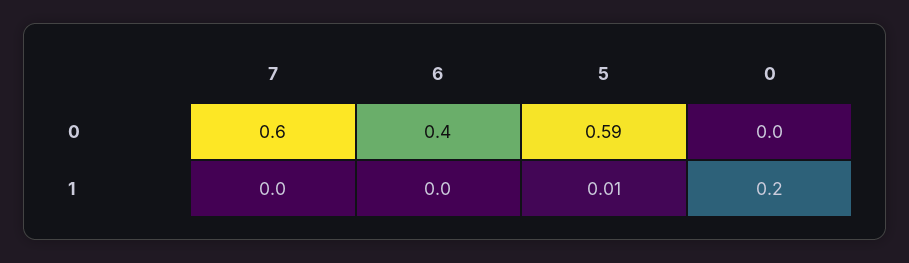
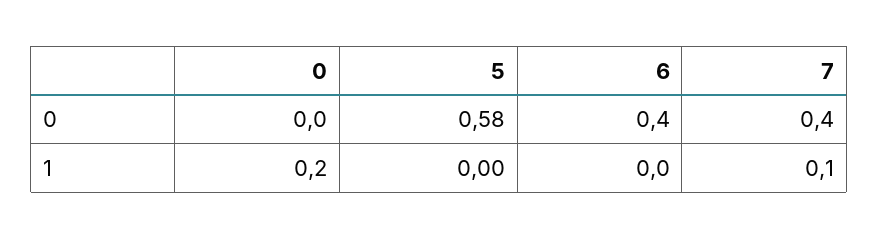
  {
    "7": {
-     "0": 0.6,
+     "0": 0.4,
-     "1": 0
+     "1": 0.1
    },
    "6": {
      "0": 0.4,
      "1": 0
    },
    "5": {
-     "0": 0.59,
+     "0": 0.58,
-     "1": 0.01
+     "1": 0
    },
    "0": {
      "0": 0,
      "1": 0.2
    }
  }

